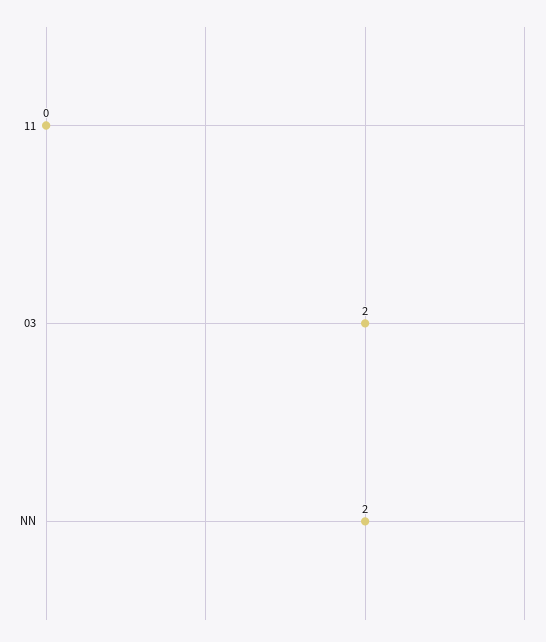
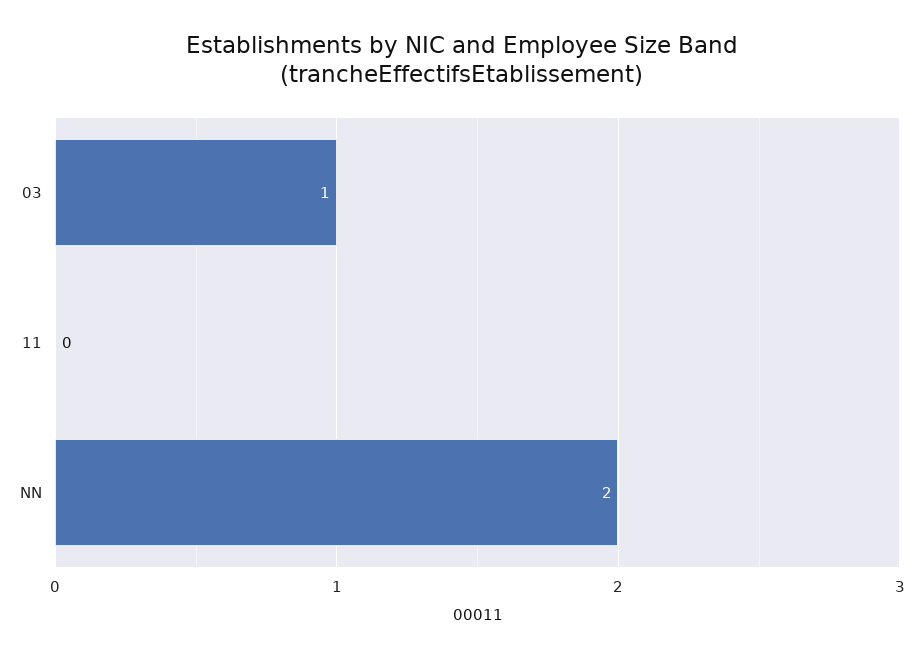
  {
    "11": 0,
-   "03": 2,
+   "03": 1,
    "NN": 2
  }

